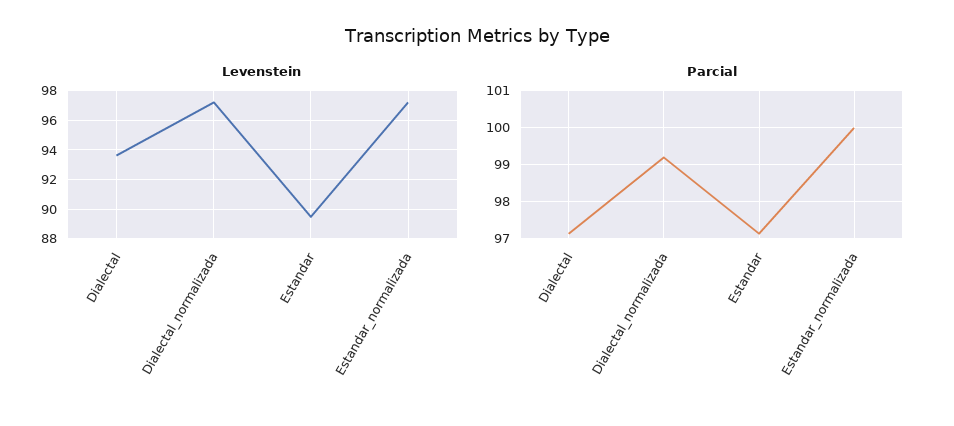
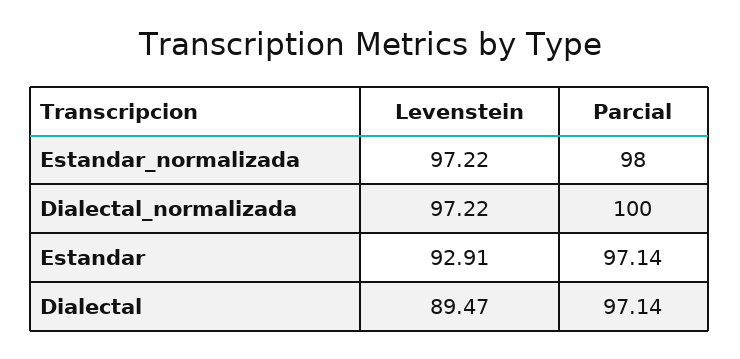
  {
    "Levenstein": {
-     "Dialectal": 93.5,
+     "Dialectal": 89.47,
      "Dialectal_normalizada": 97.22,
-     "Estandar": 89.5,
+     "Estandar": 92.91,
      "Estandar_normalizada": 97.22
    },
    "Parcial": {
      "Dialectal": 97.14,
-     "Dialectal_normalizada": 99.2,
+     "Dialectal_normalizada": 100,
      "Estandar": 97.14,
-     "Estandar_normalizada": 100
+     "Estandar_normalizada": 98
    }
  }

